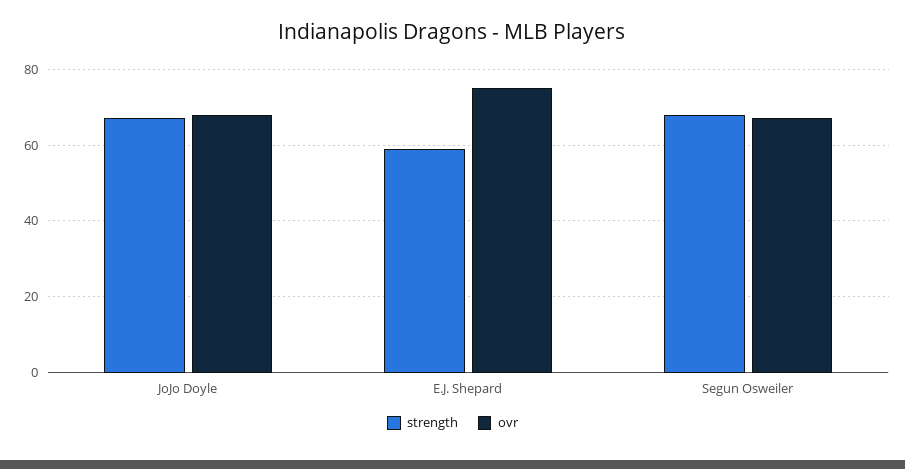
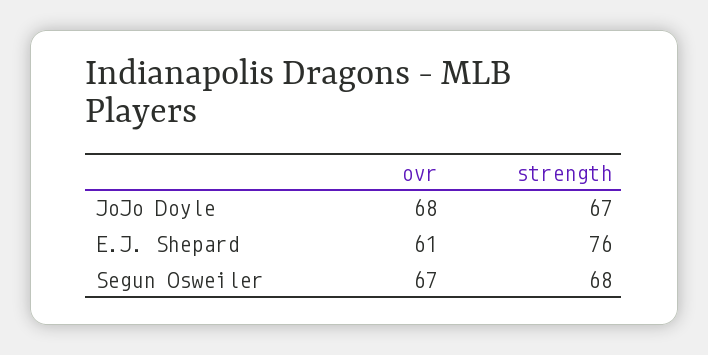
  {
    "strength": {
      "JoJo Doyle": 67,
-     "E.J. Shepard": 60,
+     "E.J. Shepard": 76,
      "Segun Osweiler": 68
    },
    "ovr": {
      "JoJo Doyle": 68,
-     "E.J. Shepard": 75,
+     "E.J. Shepard": 61,
      "Segun Osweiler": 67
    }
  }

